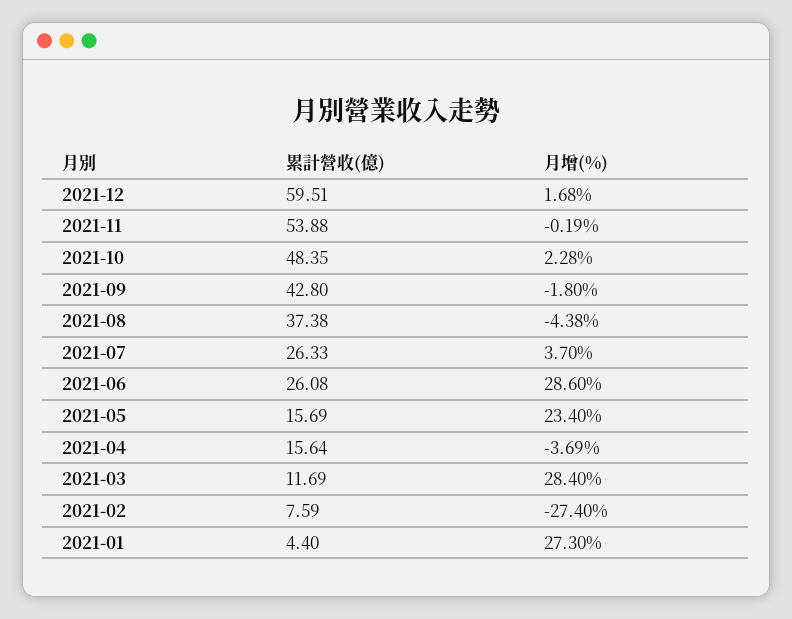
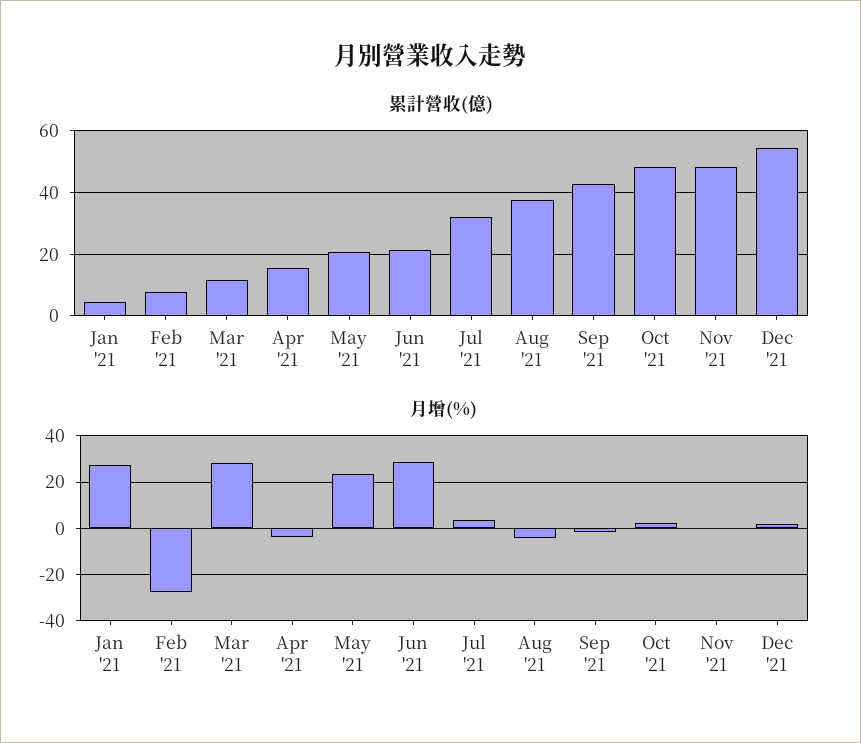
  {
    "累計營收(億)": {
-     "2021-12": 59.51,
+     "2021-12": 54,
-     "2021-11": 53.88,
+     "2021-11": 48,
      "2021-10": 48.35,
      "2021-09": 42.8,
      "2021-08": 37.38,
-     "2021-07": 26.33,
+     "2021-07": 32,
-     "2021-06": 26.08,
+     "2021-06": 22,
-     "2021-05": 15.69,
+     "2021-05": 20,
      "2021-04": 15.64,
      "2021-03": 11.69,
      "2021-02": 7.59,
      "2021-01": 4.4
    },
    "月增(%)": {
      "2021-12": 1.68,
      "2021-11": -0.19,
      "2021-10": 2.28,
      "2021-09": -1.8,
      "2021-08": -4.38,
      "2021-07": 3.7,
      "2021-06": 28.6,
      "2021-05": 23.4,
      "2021-04": -3.69,
      "2021-03": 28.4,
      "2021-02": -27.4,
      "2021-01": 27.3
    }
  }

